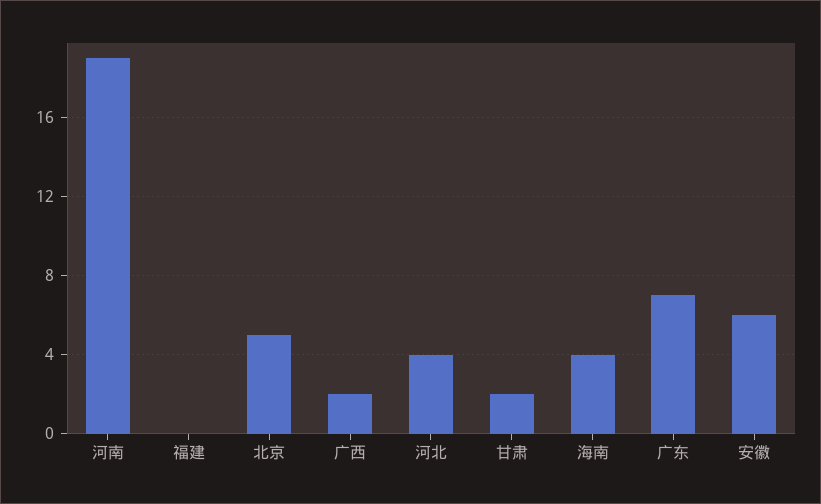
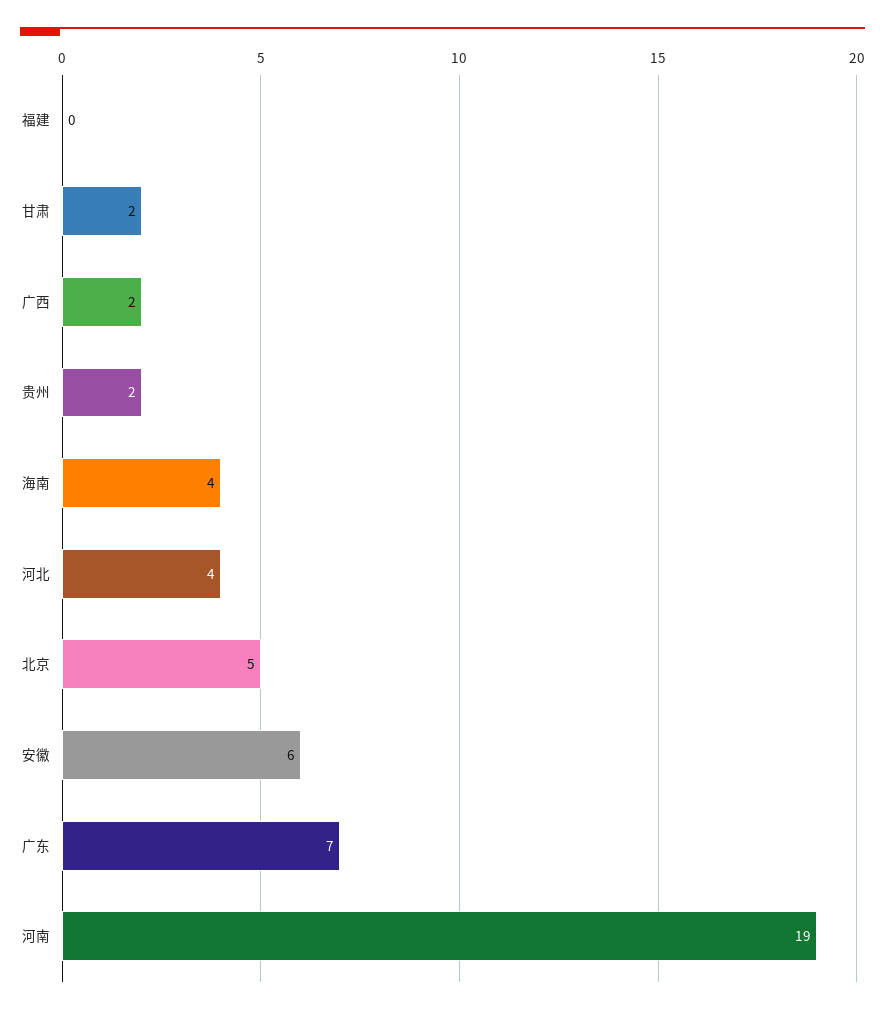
  {
    "河南": 19,
    "福建": 0,
    "北京": 5,
    "广西": 2,
    "河北": 4,
    "甘肃": 2,
    "海南": 4,
    "广东": 7,
-   "安徽": 6
+   "安徽": 6,
+   "贵州": 2
  }

